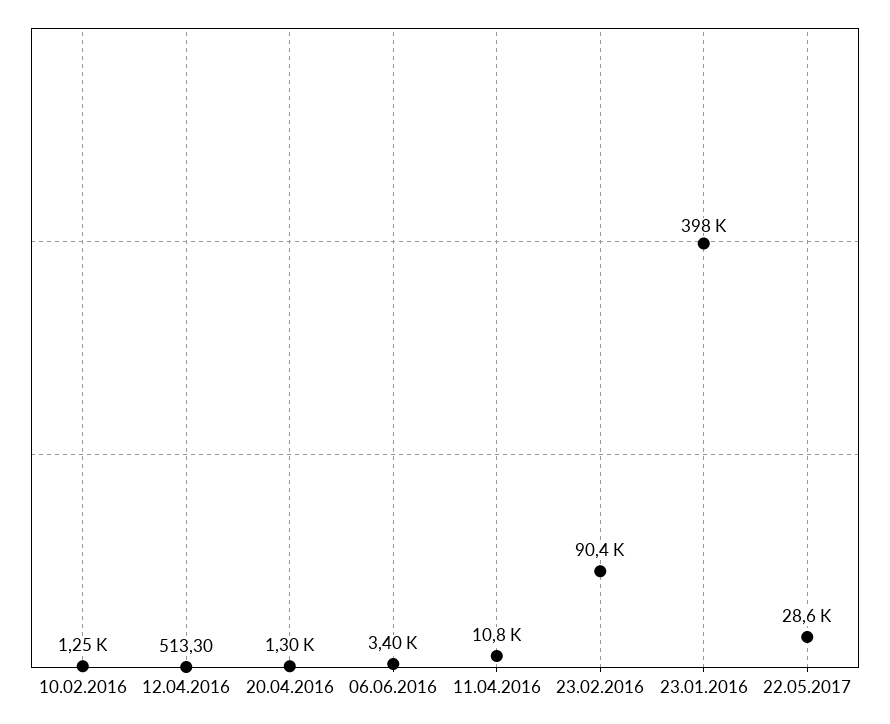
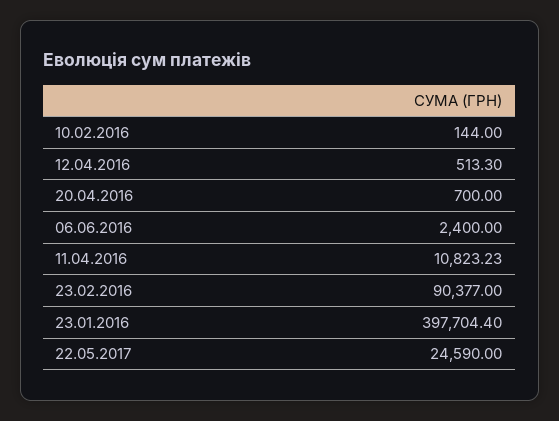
  {
-   "10.02.2016": 1250,
+   "10.02.2016": 144,
    "12.04.2016": 513.3,
-   "20.04.2016": 1300,
+   "20.04.2016": 700,
-   "06.06.2016": 3400,
+   "06.06.2016": 2400,
    "11.04.2016": 10823.23,
    "23.02.2016": 90377,
    "23.01.2016": 397704.4,
-   "22.05.2017": 28600
+   "22.05.2017": 24590
  }

